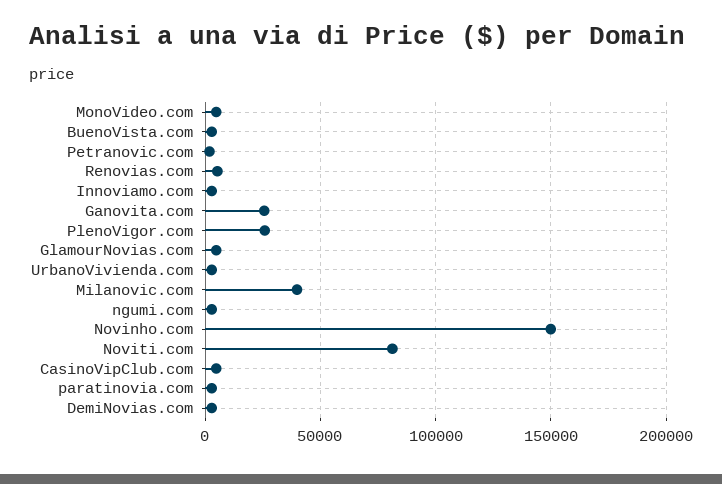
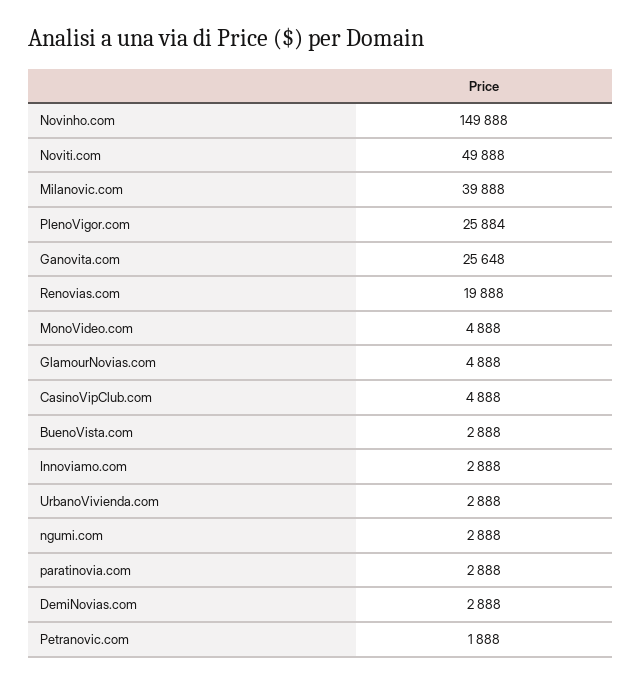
  {
    "MonoVideo.com": 4888,
    "BuenoVista.com": 2888,
    "Petranovic.com": 1888,
-   "Renovias.com": 5000,
+   "Renovias.com": 19888,
    "Innoviamo.com": 2888,
    "Ganovita.com": 25648,
    "PlenoVigor.com": 25884,
    "GlamourNovias.com": 4888,
    "UrbanoVivienda.com": 2888,
    "Milanovic.com": 39888,
    "ngumi.com": 2888,
    "Novinho.com": 149888,
-   "Noviti.com": 80000,
+   "Noviti.com": 49888,
    "CasinoVipClub.com": 4888,
    "paratinovia.com": 2888,
    "DemiNovias.com": 2888
  }

